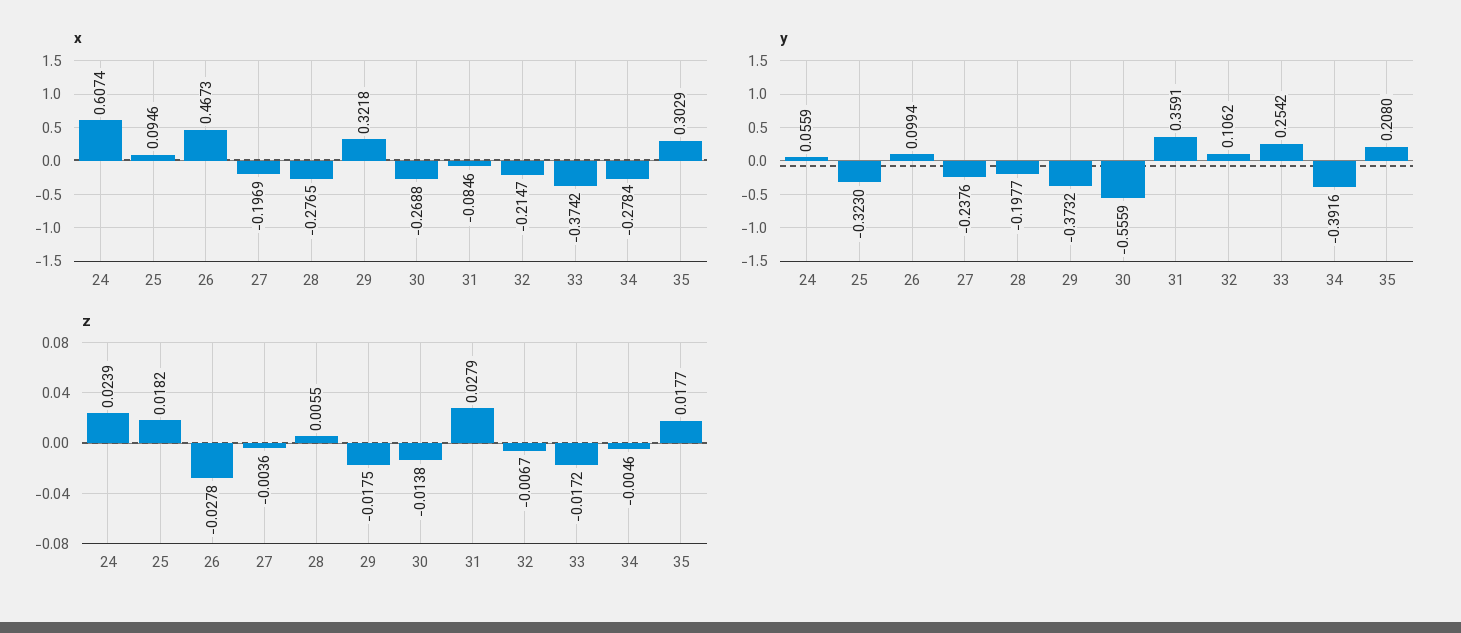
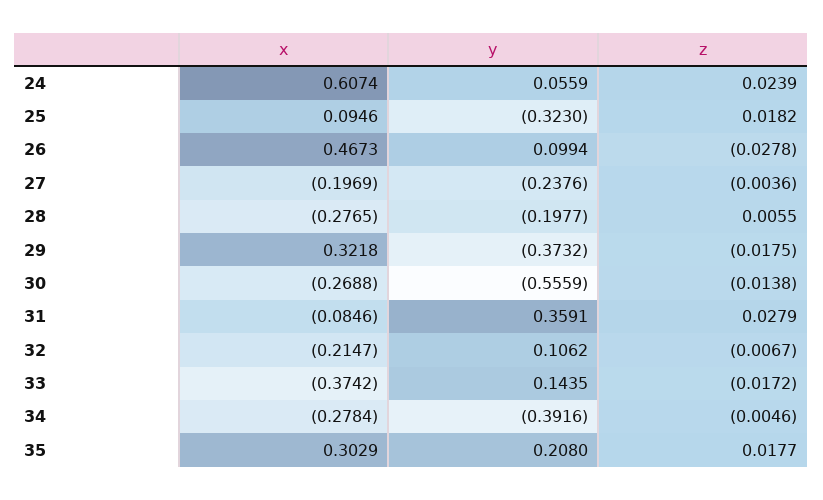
  {
    "x": {
      "24": 0.6074,
      "25": 0.0946,
      "26": 0.4673,
      "27": -0.1969,
      "28": -0.2765,
      "29": 0.3218,
      "30": -0.2688,
      "31": -0.0846,
      "32": -0.2147,
      "33": -0.3742,
      "34": -0.2784,
      "35": 0.3029
    },
    "y": {
      "24": 0.0559,
      "25": -0.323,
      "26": 0.0994,
      "27": -0.2376,
      "28": -0.1977,
      "29": -0.3732,
      "30": -0.5559,
      "31": 0.3591,
      "32": 0.1062,
-     "33": 0.2542,
+     "33": 0.1435,
      "34": -0.3916,
      "35": 0.208
    },
    "z": {
      "24": 0.0239,
      "25": 0.0182,
      "26": -0.0278,
      "27": -0.0036,
      "28": 0.0055,
      "29": -0.0175,
      "30": -0.0138,
      "31": 0.0279,
      "32": -0.0067,
      "33": -0.0172,
      "34": -0.0046,
      "35": 0.0177
    }
  }

